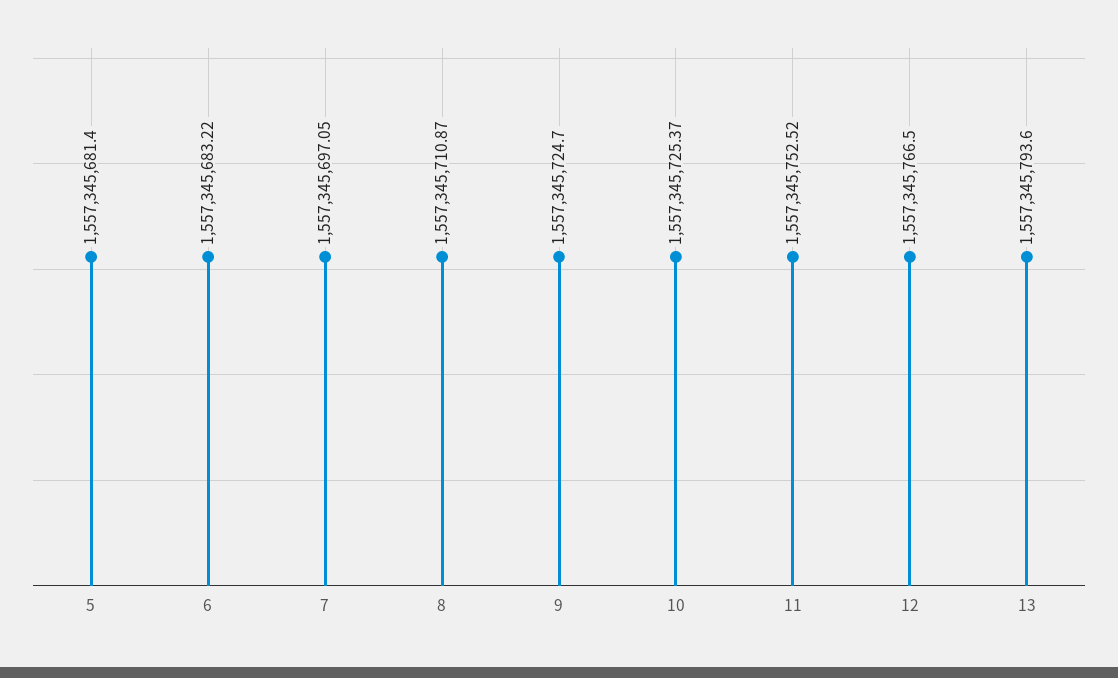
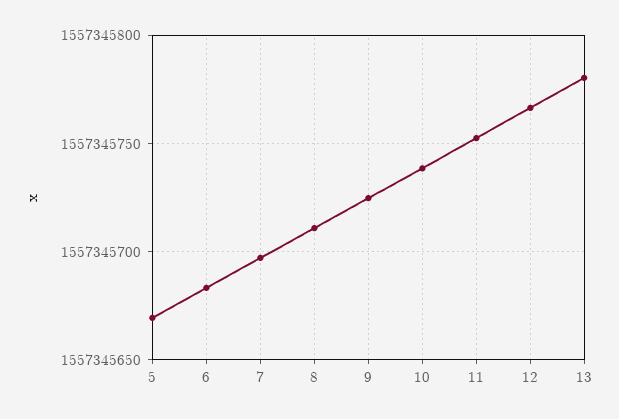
  {
-   "5": 1557345681.4,
+   "5": 1557345670,
    "6": 1557345683.22,
    "7": 1557345697.05,
    "8": 1557345710.87,
    "9": 1557345724.7,
-   "10": 1557345725.37,
+   "10": 1557345740,
    "11": 1557345752.52,
    "12": 1557345766.5,
-   "13": 1557345793.6
+   "13": 1557345780
  }

